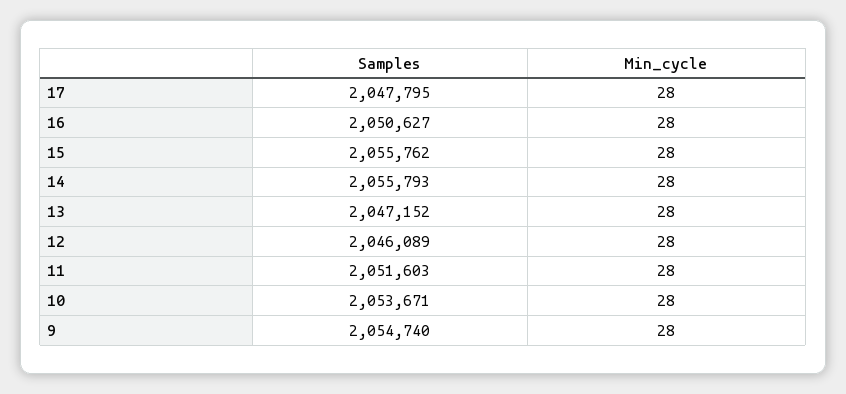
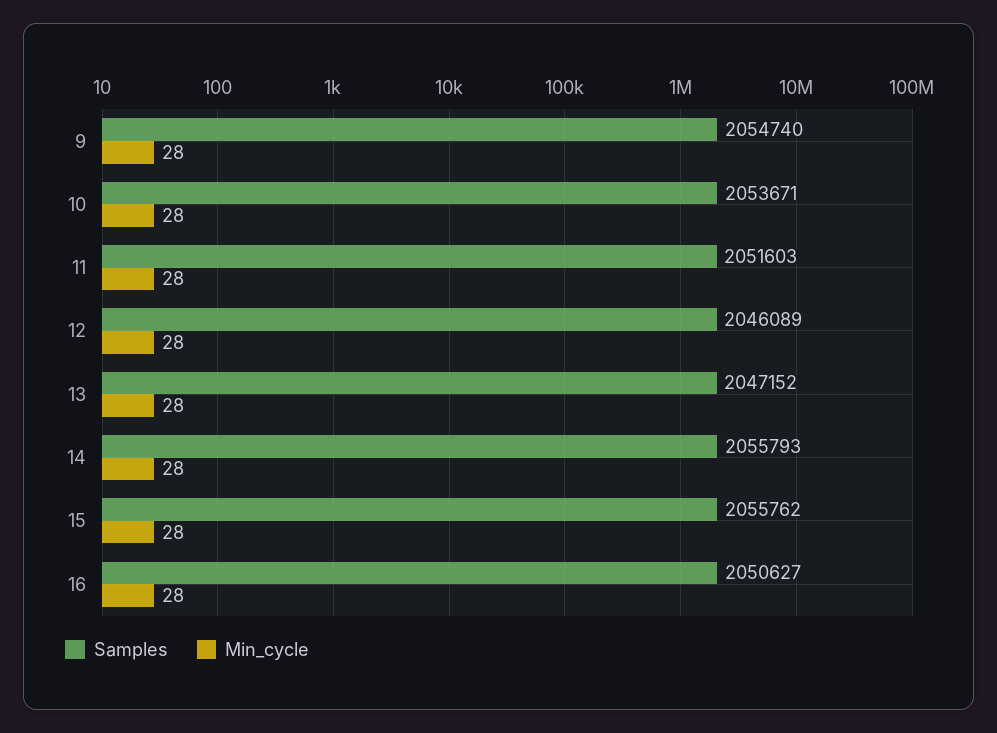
  {
    "Samples": {
-     "17": 2047795,
      "16": 2050627,
      "15": 2055762,
      "14": 2055793,
      "13": 2047152,
      "12": 2046089,
      "11": 2051603,
      "10": 2053671,
      "9": 2054740
    },
    "Min_cycle": {
-     "17": 28,
      "16": 28,
      "15": 28,
      "14": 28,
      "13": 28,
      "12": 28,
      "11": 28,
      "10": 28,
      "9": 28
    }
  }

